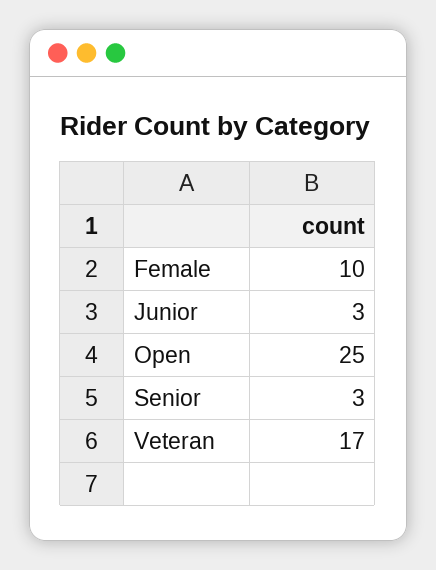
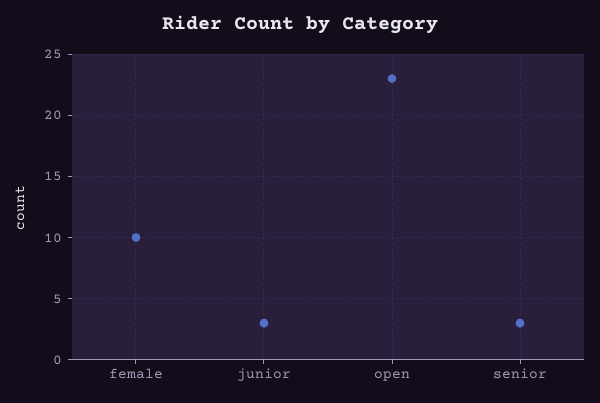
  {
    "Female": 10,
    "Junior": 3,
-   "Open": 25,
+   "Open": 23,
-   "Senior": 3,
+   "Senior": 3
-   "Veteran": 17
  }

